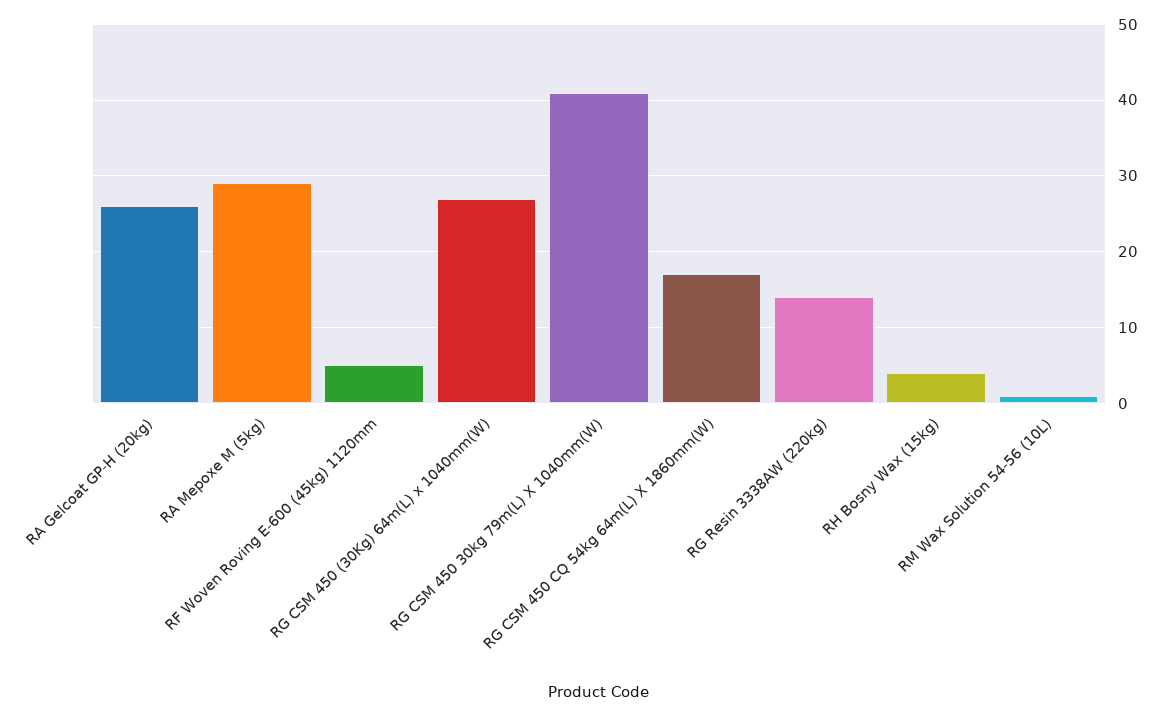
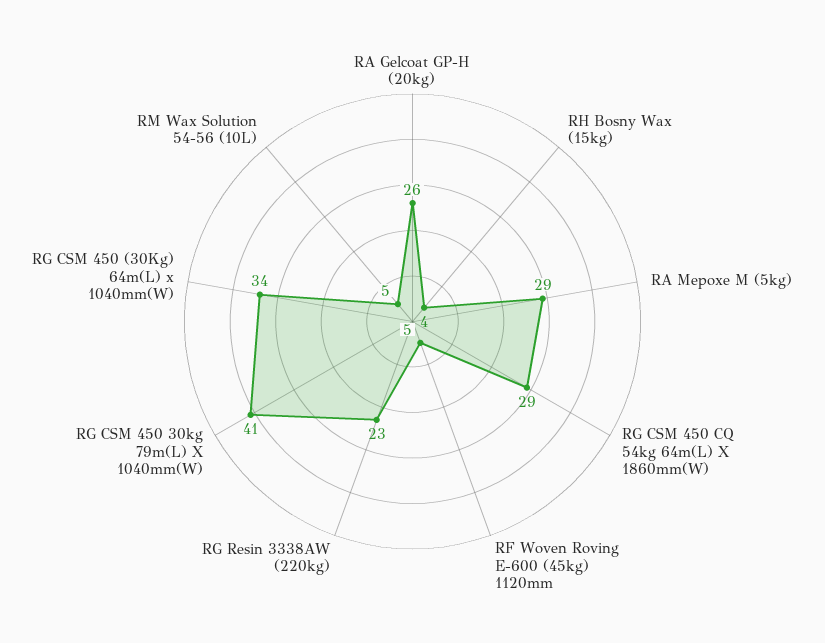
  {
    "RA Gelcoat GP-H (20kg)": 26,
    "RA Mepoxe M (5kg)": 29,
    "RF Woven Roving E-600 (45kg) 1120mm": 5,
-   "RG CSM 450 (30Kg) 64m(L) x 1040mm(W)": 27,
+   "RG CSM 450 (30Kg) 64m(L) x 1040mm(W)": 34,
    "RG CSM 450 30kg 79m(L) X 1040mm(W)": 41,
-   "RG CSM 450 CQ 54kg 64m(L) X 1860mm(W)": 17,
+   "RG CSM 450 CQ 54kg 64m(L) X 1860mm(W)": 29,
-   "RG Resin 3338AW (220kg)": 14,
+   "RG Resin 3338AW (220kg)": 23,
    "RH Bosny Wax (15kg)": 4,
-   "RM Wax Solution 54-56 (10L)": 1
+   "RM Wax Solution 54-56 (10L)": 5
  }

